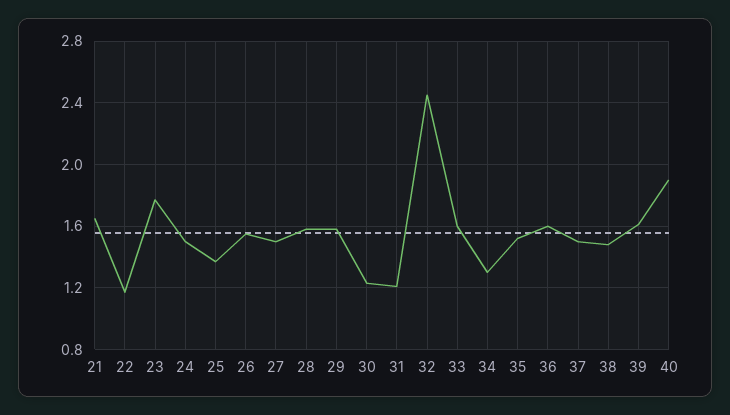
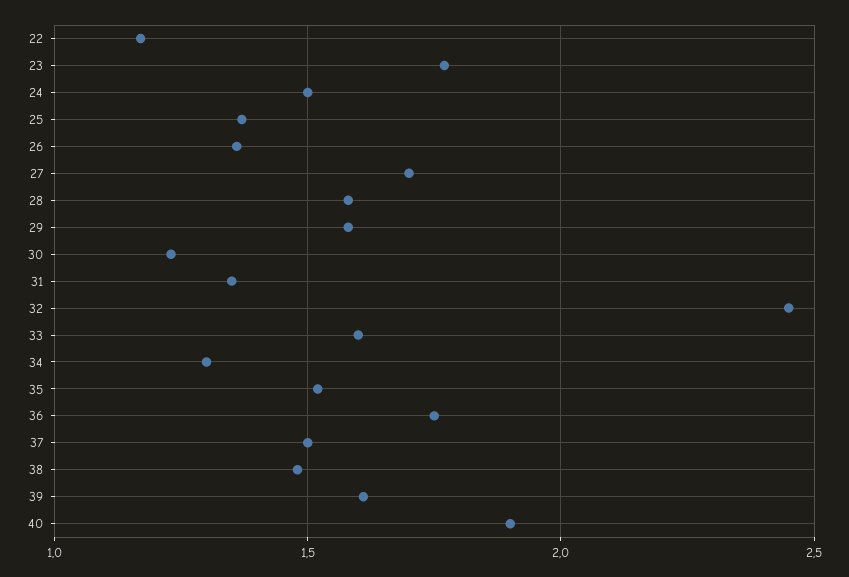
  {
-   "21": 1.65,
    "22": 1.15,
    "23": 1.75,
    "24": 1.5,
    "25": 1.35,
-   "26": 1.55,
+   "26": 1.35,
-   "27": 1.5,
+   "27": 1.7,
    "28": 1.6,
    "29": 1.6,
    "30": 1.25,
-   "31": 1.2,
+   "31": 1.35,
    "32": 2.45,
    "33": 1.6,
    "34": 1.3,
    "35": 1.5,
-   "36": 1.6,
+   "36": 1.75,
    "37": 1.5,
    "38": 1.5,
    "39": 1.6,
    "40": 1.9
  }

